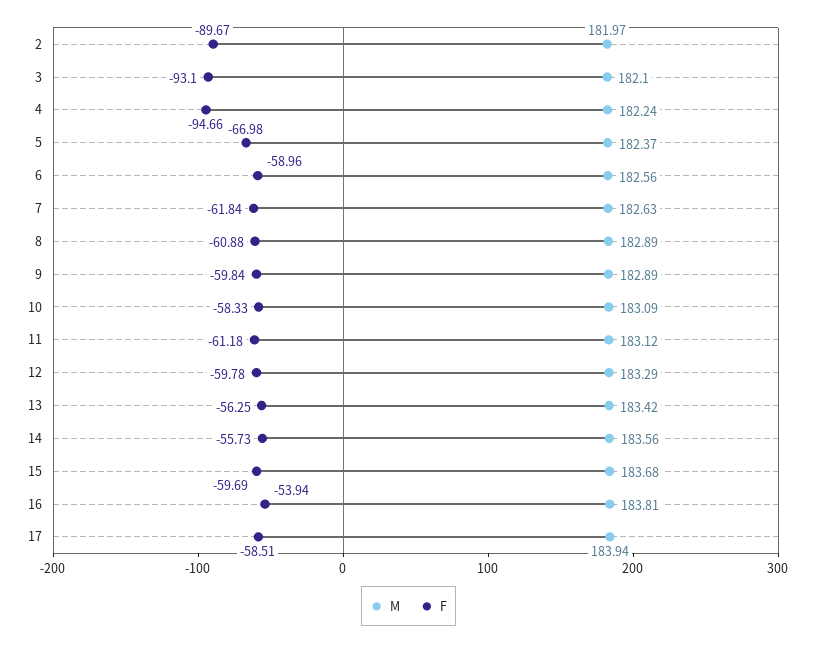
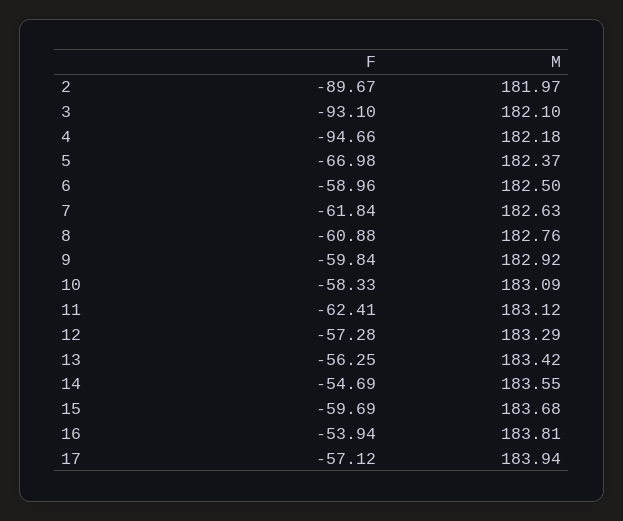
  {
    "M": {
      "2": 181.97,
      "3": 182.1,
-     "4": 182.24,
+     "4": 182.18,
      "5": 182.37,
-     "6": 182.56,
+     "6": 182.5,
      "7": 182.63,
-     "8": 182.89,
+     "8": 182.76,
-     "9": 182.89,
+     "9": 182.92,
      "10": 183.09,
      "11": 183.12,
      "12": 183.29,
      "13": 183.42,
-     "14": 183.56,
+     "14": 183.55,
      "15": 183.68,
      "16": 183.81,
      "17": 183.94
    },
    "F": {
      "2": -89.67,
      "3": -93.1,
      "4": -94.66,
      "5": -66.98,
      "6": -58.96,
      "7": -61.84,
      "8": -60.88,
      "9": -59.84,
      "10": -58.33,
-     "11": -61.18,
+     "11": -62.41,
-     "12": -59.78,
+     "12": -57.28,
      "13": -56.25,
-     "14": -55.73,
+     "14": -54.69,
      "15": -59.69,
      "16": -53.94,
-     "17": -58.51
+     "17": -57.12
    }
  }

